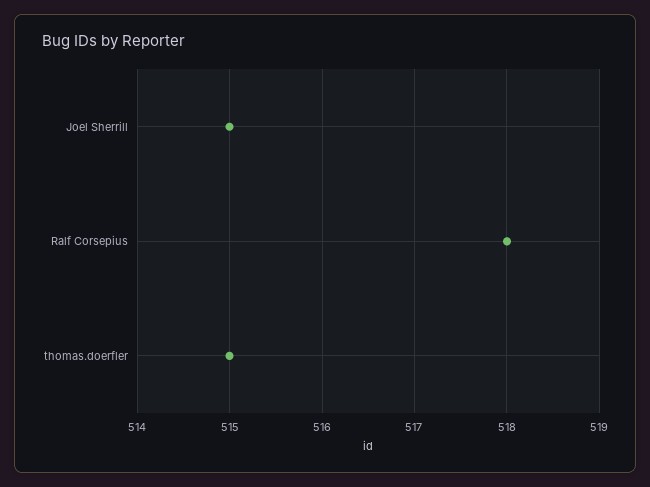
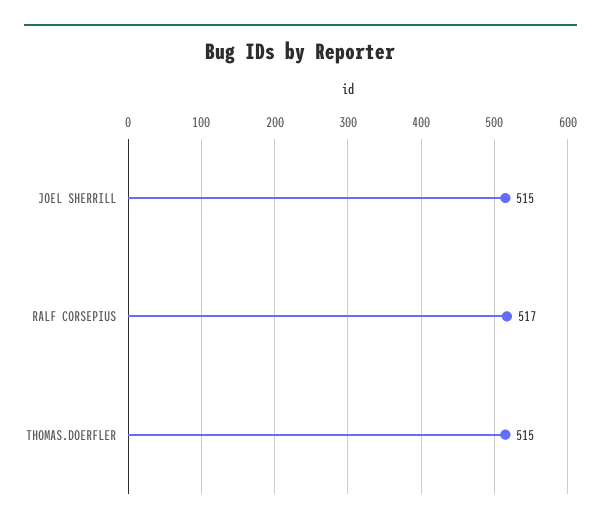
  {
    "Joel Sherrill": 515,
-   "Ralf Corsepius": 518,
+   "Ralf Corsepius": 517,
    "thomas.doerfler": 515
  }

